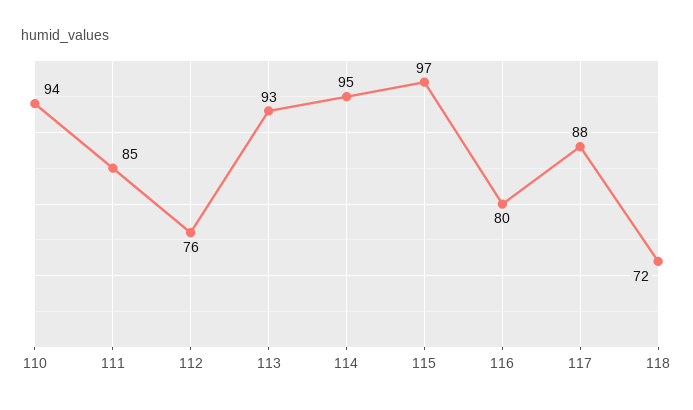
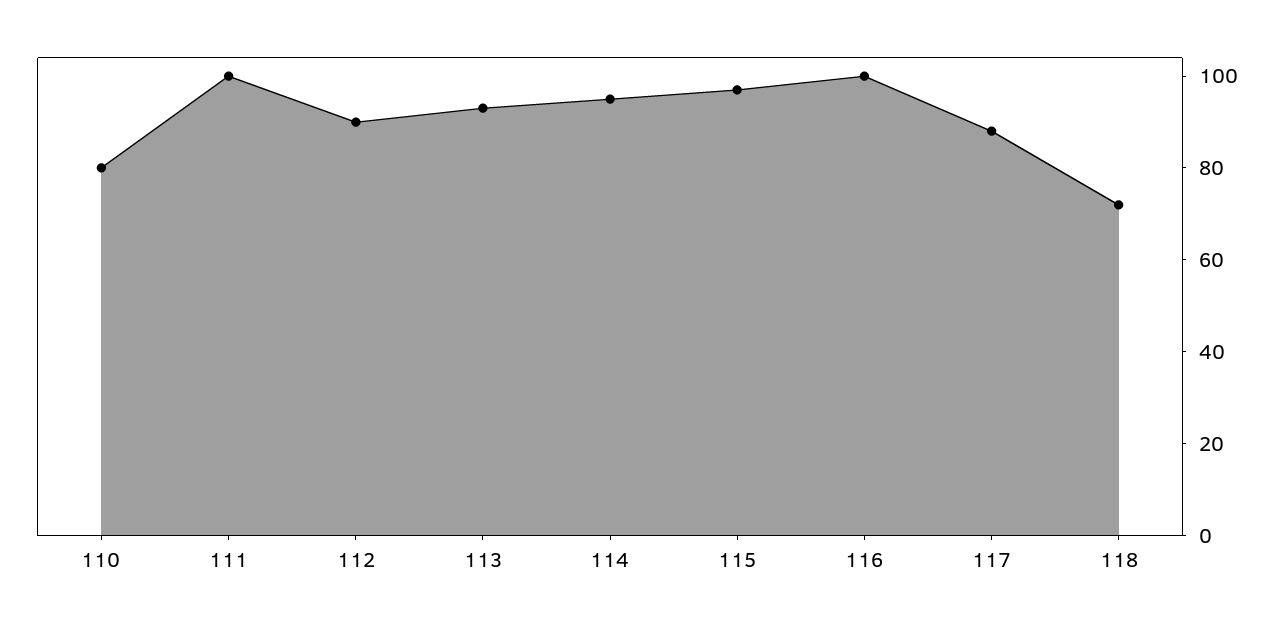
  {
-   "110": 94,
+   "110": 80,
-   "111": 85,
+   "111": 100,
-   "112": 76,
+   "112": 90,
    "113": 93,
    "114": 95,
    "115": 97,
-   "116": 80,
+   "116": 100,
    "117": 88,
    "118": 72
  }

